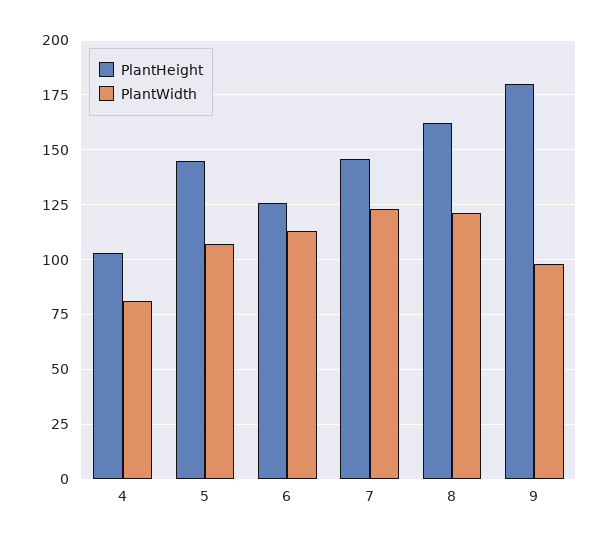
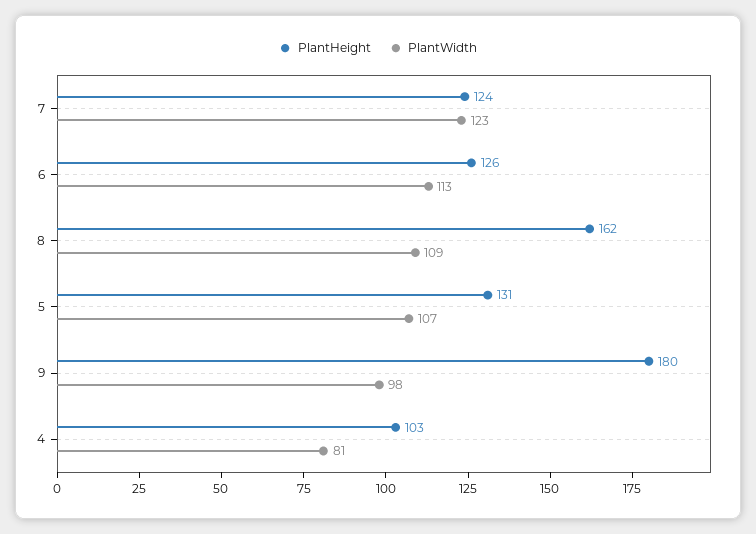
  {
    "PlantHeight": {
      "4": 103,
-     "5": 145,
+     "5": 131,
      "6": 126,
-     "7": 145,
+     "7": 124,
      "8": 162,
      "9": 180
    },
    "PlantWidth": {
      "4": 81,
      "5": 107,
      "6": 113,
      "7": 123,
-     "8": 120,
+     "8": 109,
      "9": 98
    }
  }

